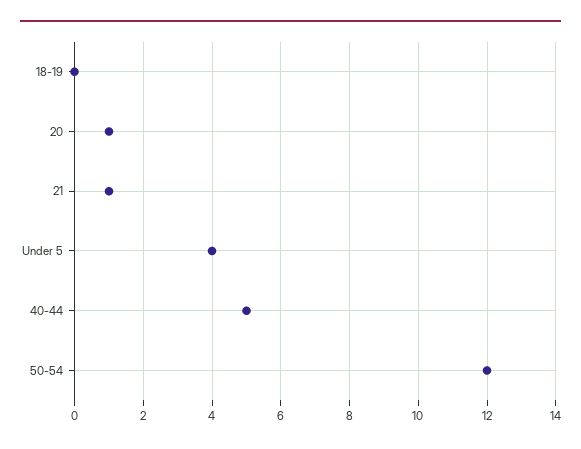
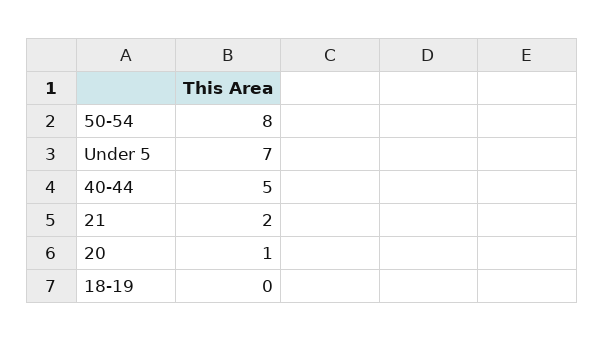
  {
    "18-19": 0,
    "20": 1,
-   "21": 1,
+   "21": 2,
-   "Under 5": 4,
+   "Under 5": 7,
    "40-44": 5,
-   "50-54": 12
+   "50-54": 8
  }

